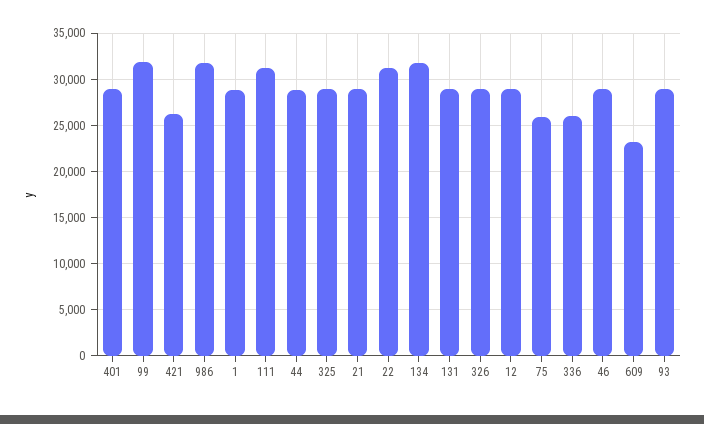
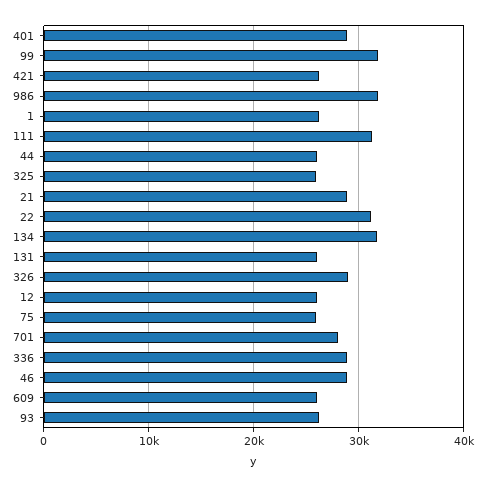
  {
    "401": 29000,
    "99": 32000,
    "421": 26000,
    "986": 32000,
-   "1": 29000,
+   "1": 26000,
    "111": 31000,
-   "44": 29000,
+   "44": 26000,
-   "325": 29000,
+   "325": 26000,
    "21": 29000,
    "22": 31000,
    "134": 32000,
-   "131": 29000,
+   "131": 26000,
    "326": 29000,
-   "12": 29000,
+   "12": 26000,
    "75": 26000,
-   "336": 26000,
+   "336": 29000,
    "46": 29000,
-   "609": 23000,
+   "609": 26000,
-   "93": 29000
+   "93": 26000,
+   "701": 28000
  }

